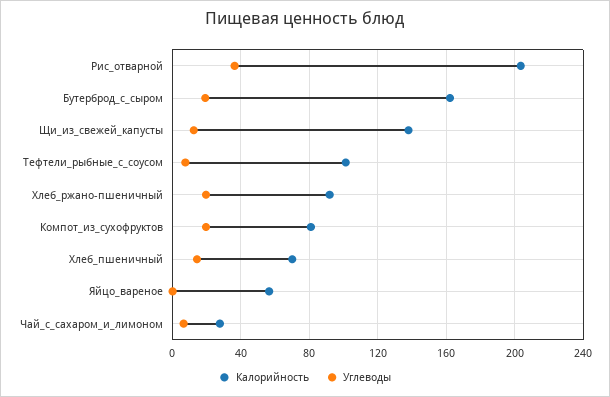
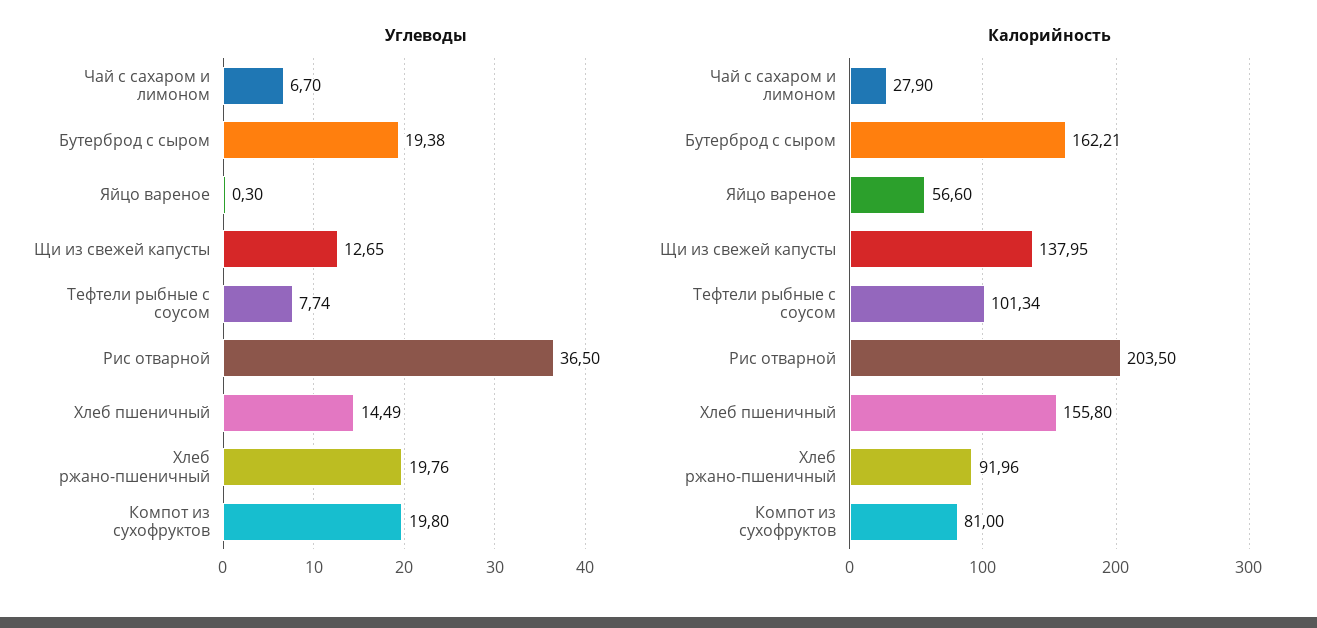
  {
    "Калорийность": {
      "Рис_отварной": 203.5,
      "Бутерброд_с_сыром": 162.21,
      "Щи_из_свежей_капусты": 137.95,
      "Тефтели_рыбные_с_соусом": 101.34,
      "Хлеб_ржано-пшеничный": 91.96,
      "Компот_из_сухофруктов": 81,
-     "Хлеб_пшеничный": 70,
+     "Хлеб_пшеничный": 155.8,
      "Яйцо_вареное": 56.6,
      "Чай_с_сахаром_и_лимоном": 27.9
    },
    "Углеводы": {
      "Рис_отварной": 36.5,
      "Бутерброд_с_сыром": 19.38,
      "Щи_из_свежей_капусты": 12.65,
      "Тефтели_рыбные_с_соусом": 7.74,
      "Хлеб_ржано-пшеничный": 19.76,
      "Компот_из_сухофруктов": 19.8,
      "Хлеб_пшеничный": 14.49,
      "Яйцо_вареное": 0.3,
      "Чай_с_сахаром_и_лимоном": 6.7
    }
  }

